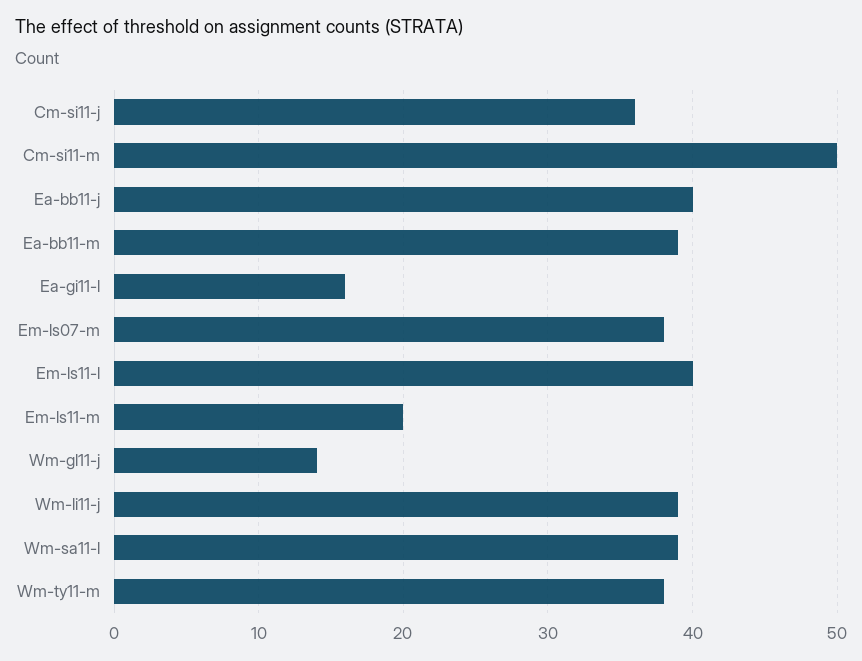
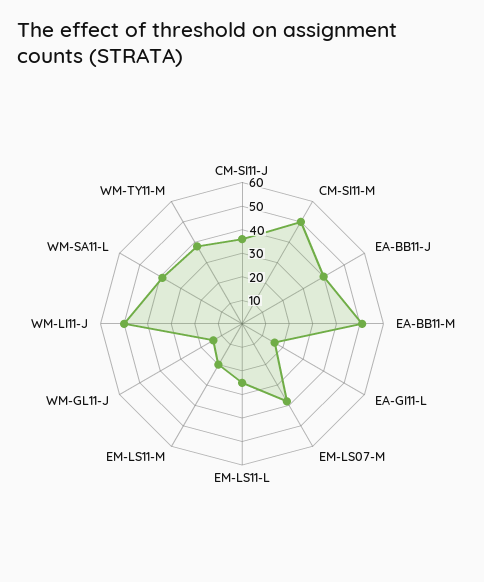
  {
    "Cm-si11-j": 36,
    "Cm-si11-m": 50,
    "Ea-bb11-j": 40,
-   "Ea-bb11-m": 39,
+   "Ea-bb11-m": 50,
    "Ea-gi11-l": 16,
    "Em-ls07-m": 38,
-   "Em-ls11-l": 40,
+   "Em-ls11-l": 25,
    "Em-ls11-m": 20,
    "Wm-gl11-j": 14,
-   "Wm-li11-j": 39,
+   "Wm-li11-j": 50,
    "Wm-sa11-l": 39,
    "Wm-ty11-m": 38
  }

